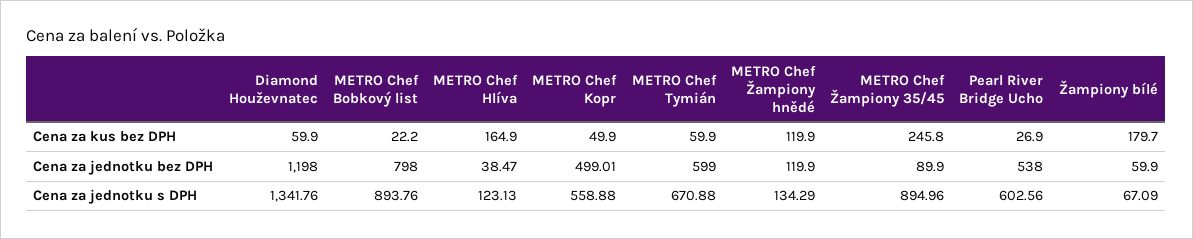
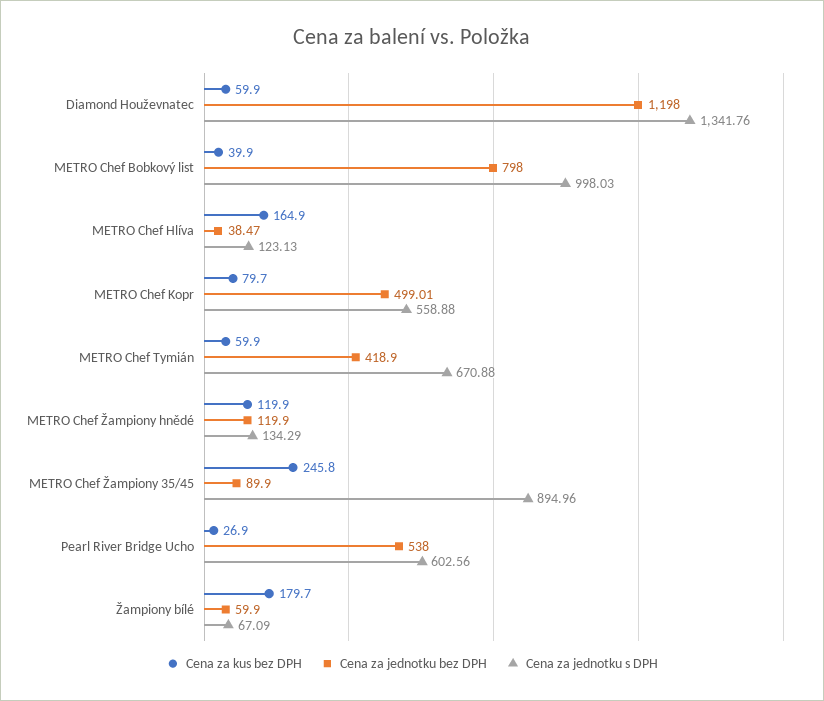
  {
    "Cena za kus bez DPH": {
      "Diamond Houževnatec": 59.9,
-     "METRO Chef Bobkový list": 22.2,
+     "METRO Chef Bobkový list": 39.9,
      "METRO Chef Hlíva": 164.9,
-     "METRO Chef Kopr": 49.9,
+     "METRO Chef Kopr": 79.7,
      "METRO Chef Tymián": 59.9,
      "METRO Chef Žampiony hnědé": 119.9,
      "METRO Chef Žampiony 35/45": 245.8,
      "Pearl River Bridge Ucho": 26.9,
      "Žampiony bílé": 179.7
    },
    "Cena za jednotku bez DPH": {
      "Diamond Houževnatec": 1198,
      "METRO Chef Bobkový list": 798,
      "METRO Chef Hlíva": 38.47,
      "METRO Chef Kopr": 499.01,
-     "METRO Chef Tymián": 599,
+     "METRO Chef Tymián": 418.9,
      "METRO Chef Žampiony hnědé": 119.9,
      "METRO Chef Žampiony 35/45": 89.9,
      "Pearl River Bridge Ucho": 538,
      "Žampiony bílé": 59.9
    },
    "Cena za jednotku s DPH": {
      "Diamond Houževnatec": 1341.76,
-     "METRO Chef Bobkový list": 893.76,
+     "METRO Chef Bobkový list": 998.03,
      "METRO Chef Hlíva": 123.13,
      "METRO Chef Kopr": 558.88,
      "METRO Chef Tymián": 670.88,
      "METRO Chef Žampiony hnědé": 134.29,
      "METRO Chef Žampiony 35/45": 894.96,
      "Pearl River Bridge Ucho": 602.56,
      "Žampiony bílé": 67.09
    }
  }

